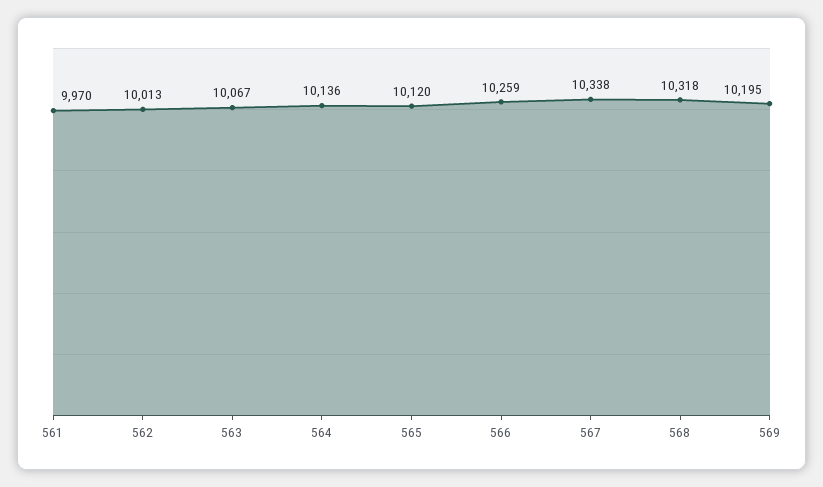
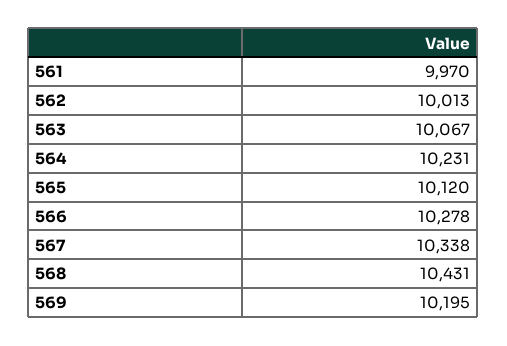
  {
    "561": 9970,
    "562": 10013,
    "563": 10067,
-   "564": 10136,
+   "564": 10231,
    "565": 10120,
-   "566": 10259,
+   "566": 10278,
    "567": 10338,
-   "568": 10318,
+   "568": 10431,
    "569": 10195
  }

